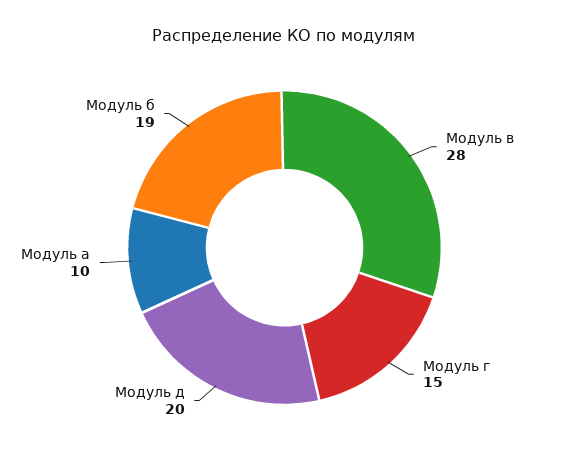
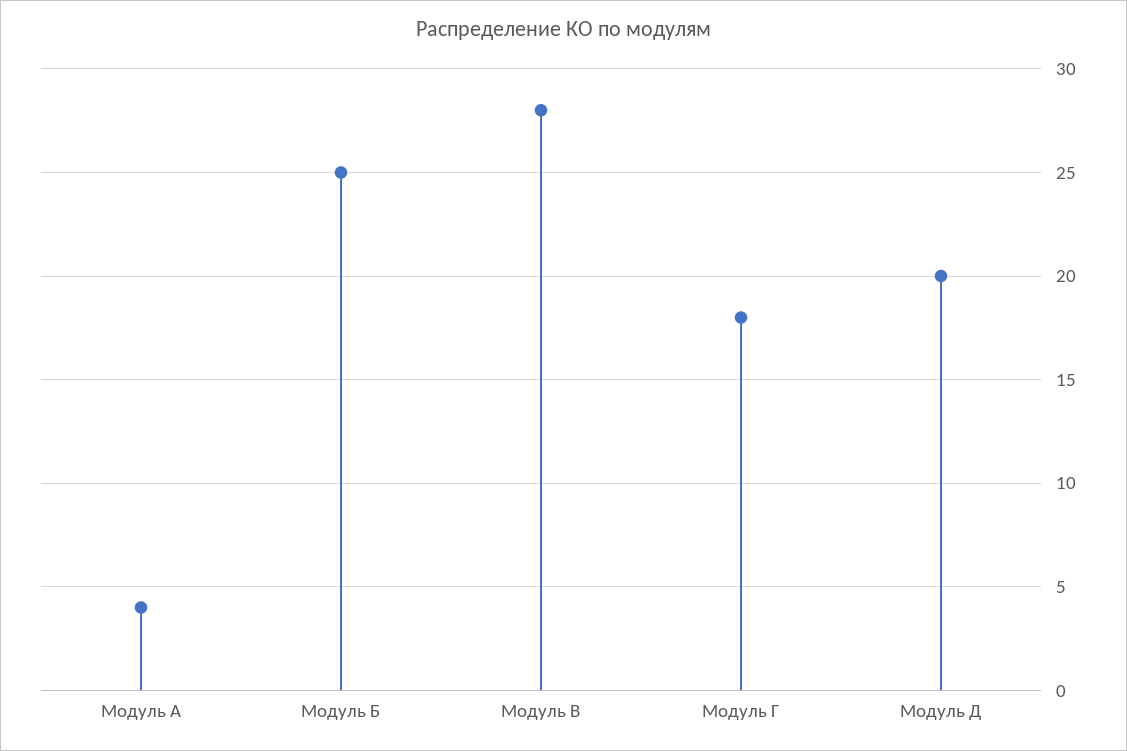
  {
    "Модуль в": 28,
-   "Модуль г": 15,
+   "Модуль г": 18,
    "Модуль д": 20,
-   "Модуль а": 10,
+   "Модуль а": 4,
-   "Модуль б": 19
+   "Модуль б": 25
  }

